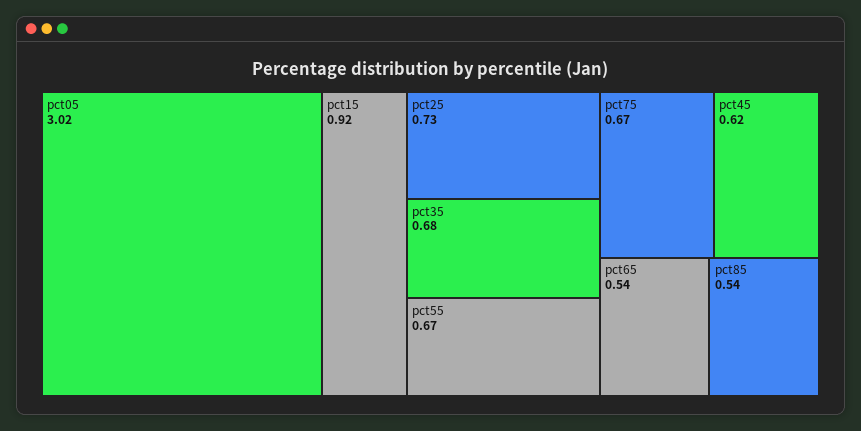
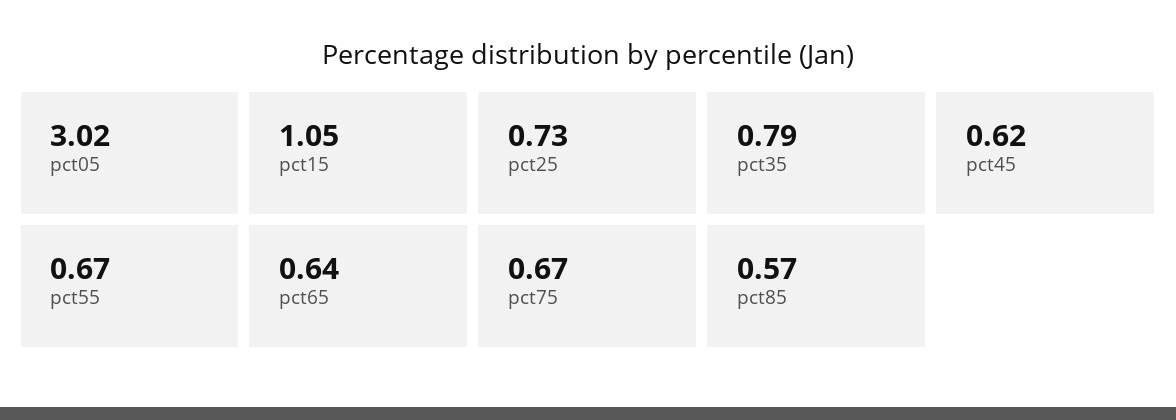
  {
    "pct05": 3.02,
-   "pct15": 0.92,
+   "pct15": 1.05,
    "pct25": 0.73,
-   "pct35": 0.68,
+   "pct35": 0.79,
    "pct55": 0.67,
    "pct75": 0.67,
    "pct45": 0.62,
-   "pct65": 0.54,
+   "pct65": 0.64,
-   "pct85": 0.54
+   "pct85": 0.57
  }

